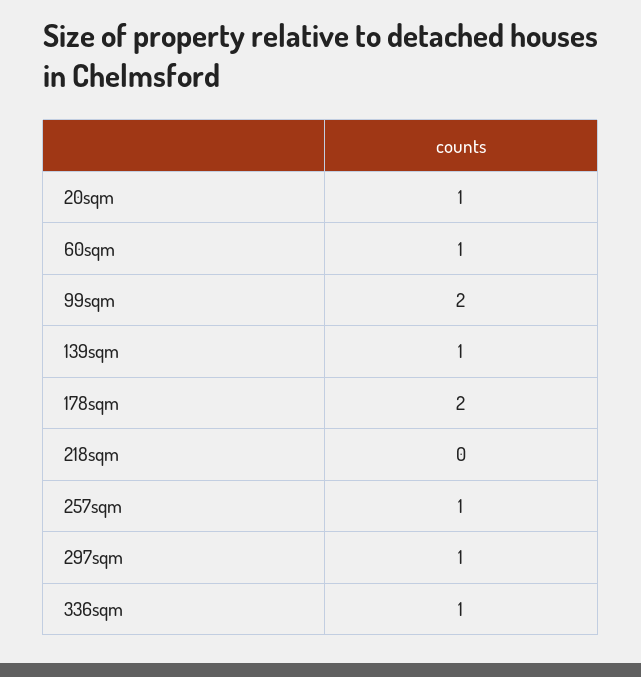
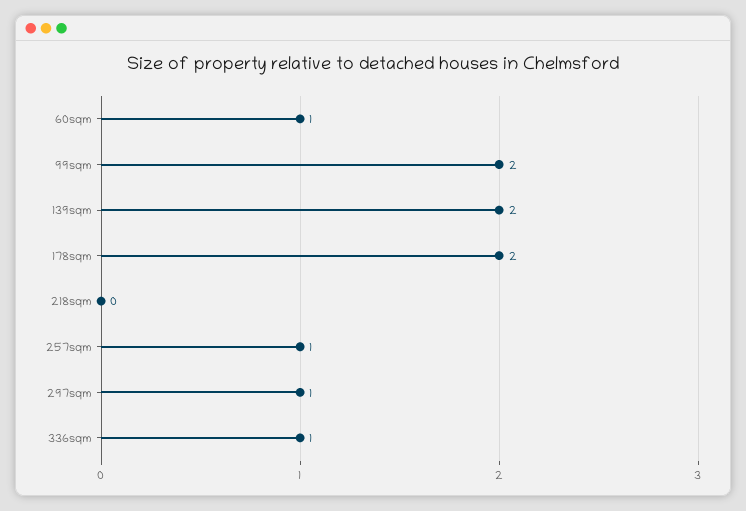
  {
-   "20sqm": 1,
    "60sqm": 1,
    "99sqm": 2,
-   "139sqm": 1,
+   "139sqm": 2,
    "178sqm": 2,
    "218sqm": 0,
    "257sqm": 1,
    "297sqm": 1,
    "336sqm": 1
  }

